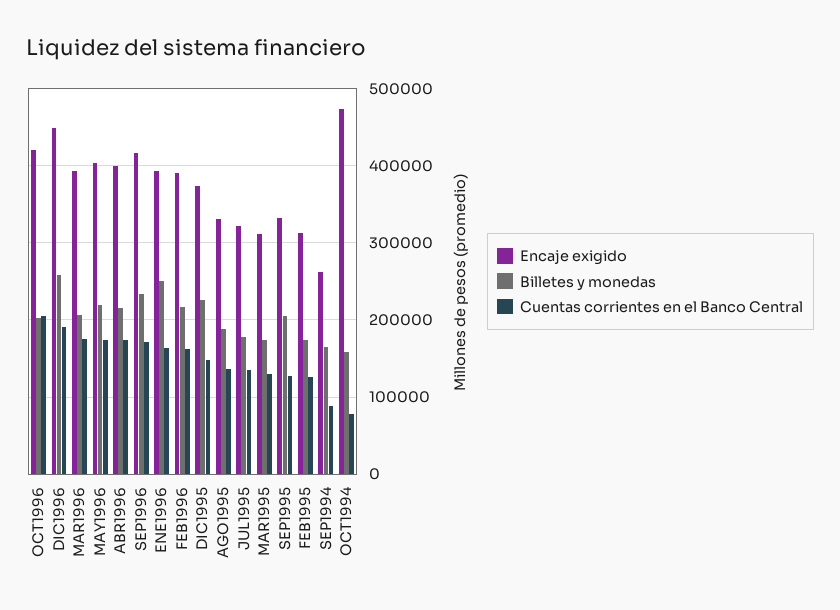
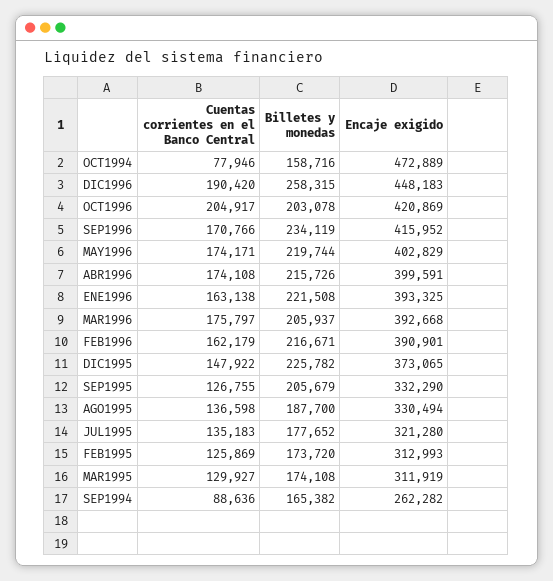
  {
    "Encaje exigido": {
      "OCT1996": 420869,
      "DIC1996": 448183,
      "MAR1996": 392668,
      "MAY1996": 402829,
      "ABR1996": 399591,
      "SEP1996": 415952,
      "ENE1996": 393325,
      "FEB1996": 390901,
      "DIC1995": 373065,
      "AGO1995": 330494,
      "JUL1995": 321280,
      "MAR1995": 311919,
      "SEP1995": 332290,
      "FEB1995": 312993,
      "SEP1994": 262282,
      "OCT1994": 472889
    },
    "Billetes y monedas": {
      "OCT1996": 203078,
      "DIC1996": 258315,
      "MAR1996": 205937,
      "MAY1996": 219744,
      "ABR1996": 215726,
      "SEP1996": 234119,
-     "ENE1996": 250000,
+     "ENE1996": 221508,
      "FEB1996": 216671,
      "DIC1995": 225782,
      "AGO1995": 187700,
      "JUL1995": 177652,
      "MAR1995": 174108,
      "SEP1995": 205679,
      "FEB1995": 173720,
      "SEP1994": 165382,
      "OCT1994": 158716
    },
    "Cuentas corrientes en el Banco Central": {
      "OCT1996": 204917,
      "DIC1996": 190420,
      "MAR1996": 175797,
      "MAY1996": 174171,
      "ABR1996": 174108,
      "SEP1996": 170766,
      "ENE1996": 163138,
      "FEB1996": 162179,
      "DIC1995": 147922,
      "AGO1995": 136598,
      "JUL1995": 135183,
      "MAR1995": 129927,
      "SEP1995": 126755,
      "FEB1995": 125869,
      "SEP1994": 88636,
      "OCT1994": 77946
    }
  }

